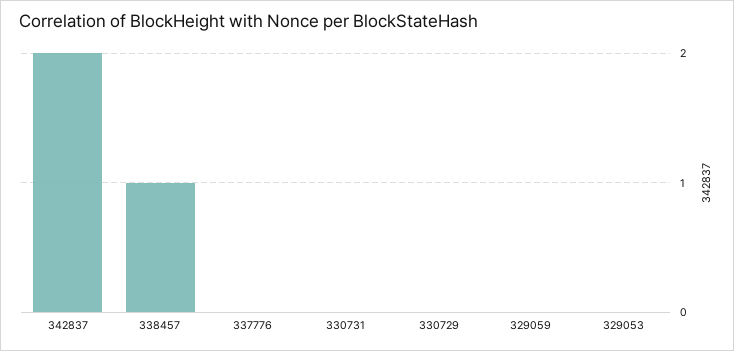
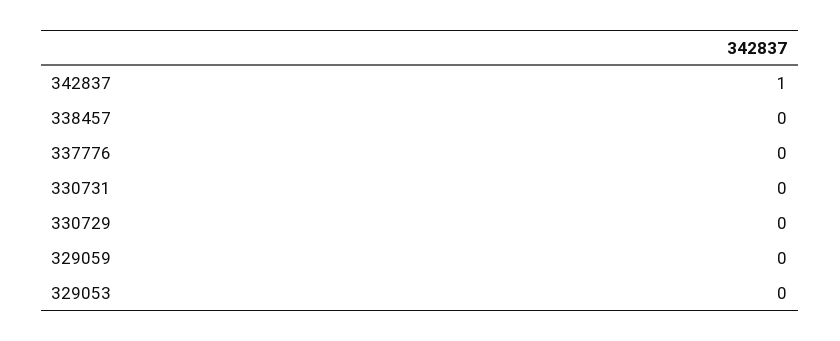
  {
-   "342837": 2,
+   "342837": 1,
-   "338457": 1,
+   "338457": 0,
    "337776": 0,
    "330731": 0,
    "330729": 0,
    "329059": 0,
    "329053": 0
  }

